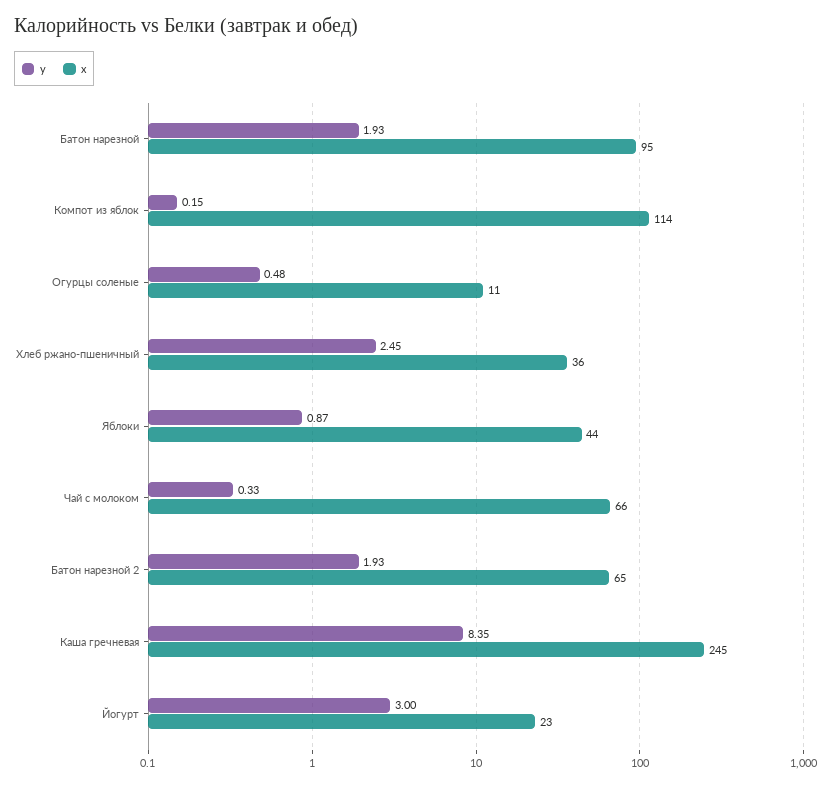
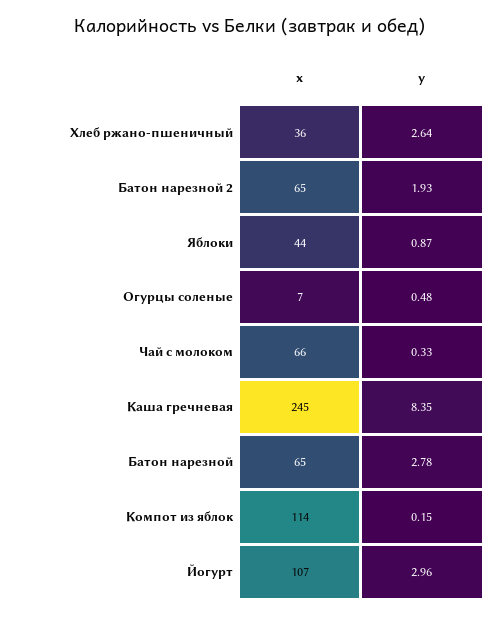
  {
    "y": {
-     "Батон нарезной": 1.93,
+     "Батон нарезной": 2.78,
      "Компот из яблок": 0.15,
      "Огурцы соленые": 0.48,
-     "Хлеб ржано-пшеничный": 2.45,
+     "Хлеб ржано-пшеничный": 2.64,
      "Яблоки": 0.87,
      "Чай с молоком": 0.33,
      "Батон нарезной 2": 1.93,
      "Каша гречневая": 8.35,
-     "Йогурт": 3
+     "Йогурт": 2.96
    },
    "x": {
-     "Батон нарезной": 95,
+     "Батон нарезной": 65,
      "Компот из яблок": 114,
-     "Огурцы соленые": 11,
+     "Огурцы соленые": 7,
      "Хлеб ржано-пшеничный": 36,
      "Яблоки": 44,
      "Чай с молоком": 66,
      "Батон нарезной 2": 65,
      "Каша гречневая": 245,
-     "Йогурт": 23
+     "Йогурт": 107
    }
  }

